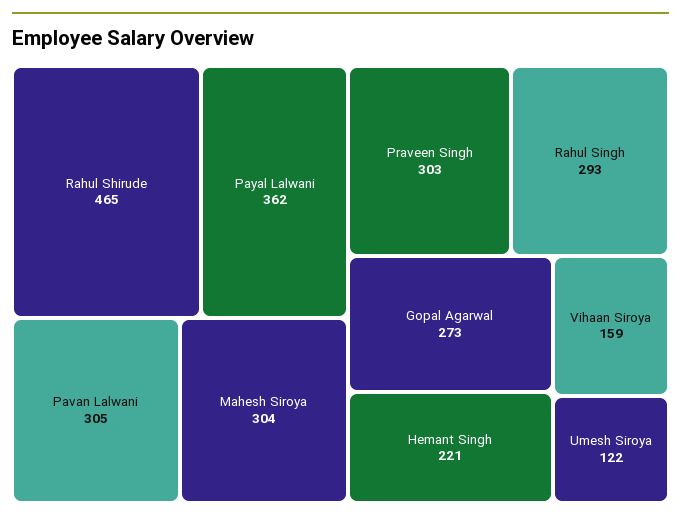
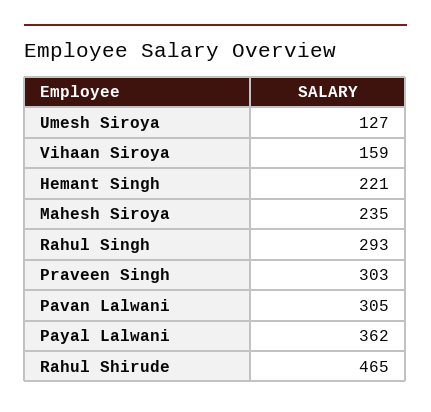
  {
    "Rahul Shirude": 465,
    "Payal Lalwani": 362,
    "Pavan Lalwani": 305,
-   "Mahesh Siroya": 304,
+   "Mahesh Siroya": 235,
    "Praveen Singh": 303,
    "Rahul Singh": 293,
-   "Gopal Agarwal": 273,
    "Hemant Singh": 221,
    "Vihaan Siroya": 159,
-   "Umesh Siroya": 122
+   "Umesh Siroya": 127
  }

